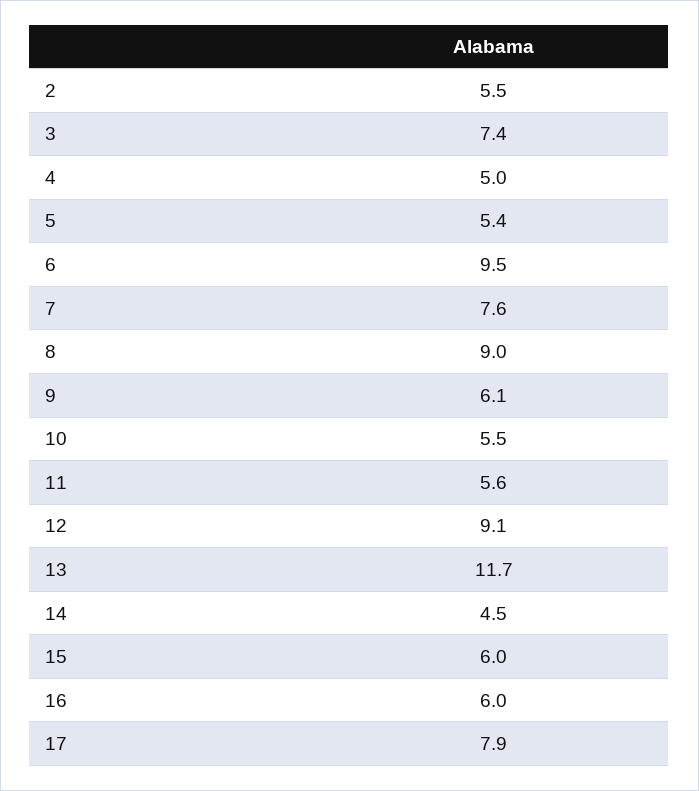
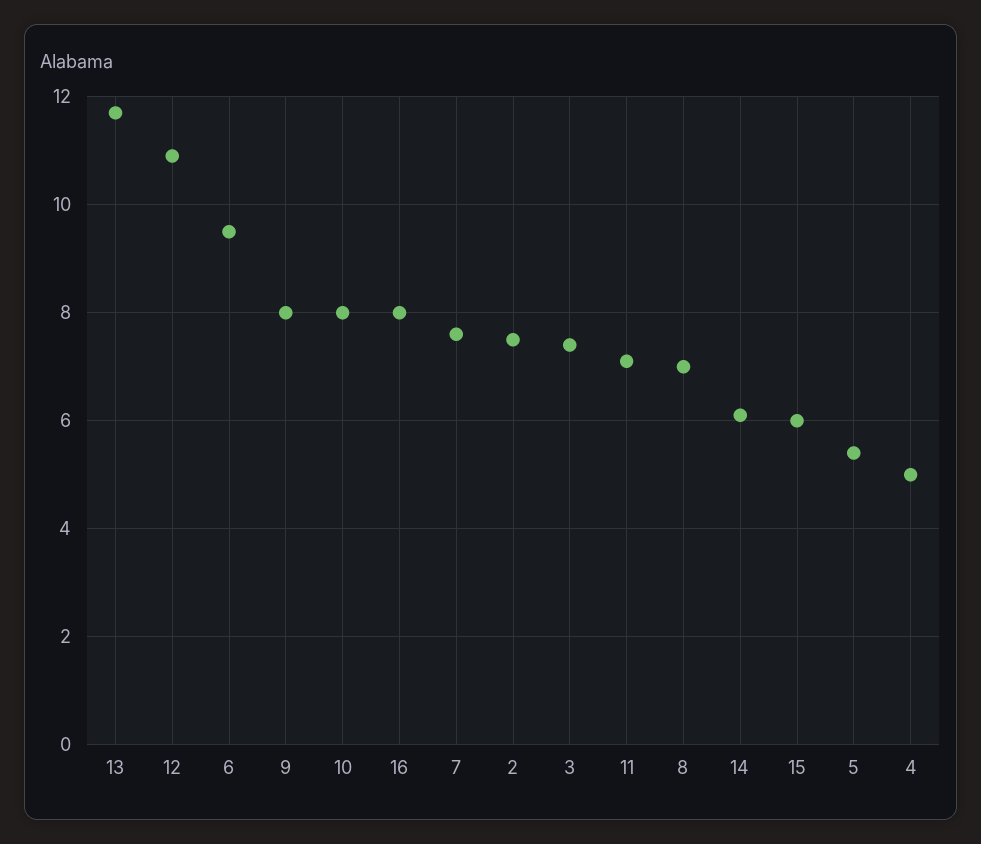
  {
-   "2": 5.5,
+   "2": 7.5,
    "3": 7.4,
    "4": 5,
    "5": 5.4,
    "6": 9.5,
    "7": 7.6,
-   "8": 9,
+   "8": 7,
-   "9": 6.1,
+   "9": 8,
-   "10": 5.5,
+   "10": 8,
-   "11": 5.6,
+   "11": 7,
-   "12": 9.1,
+   "12": 11,
    "13": 11.7,
-   "14": 4.5,
+   "14": 6,
    "15": 6,
-   "16": 6,
+   "16": 8
-   "17": 7.9
  }

